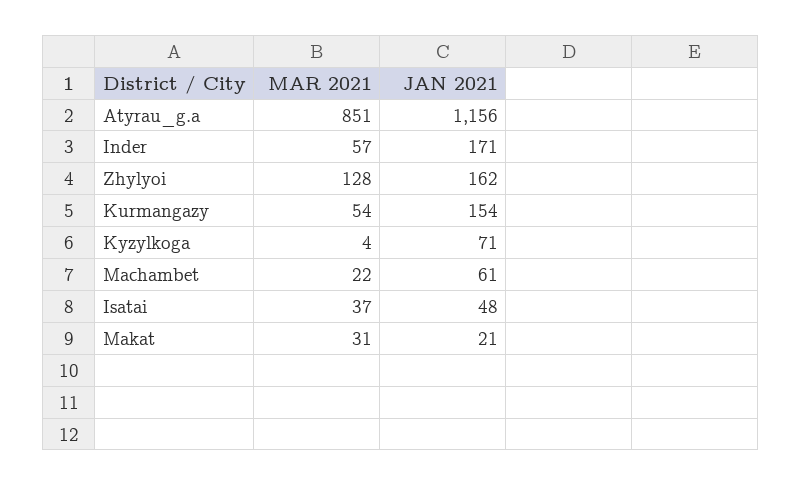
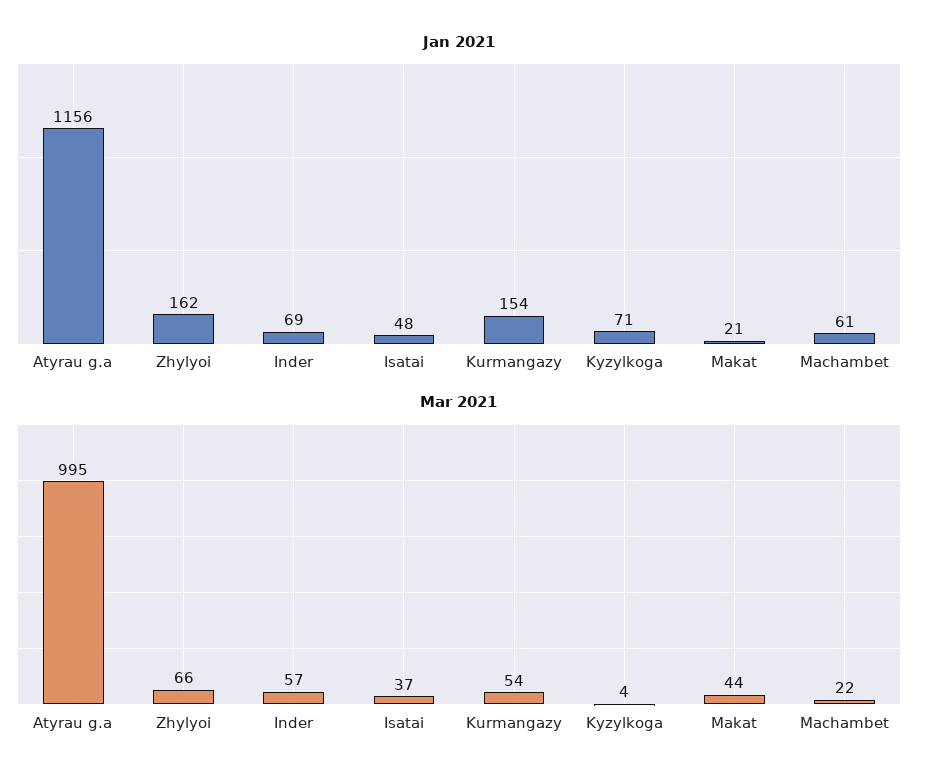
  {
    "MAR 2021": {
-     "Atyrau_g.a": 851,
+     "Atyrau_g.a": 995,
      "Inder": 57,
-     "Zhylyoi": 128,
+     "Zhylyoi": 66,
      "Kurmangazy": 54,
      "Kyzylkoga": 4,
      "Machambet": 22,
      "Isatai": 37,
-     "Makat": 31
+     "Makat": 44
    },
    "JAN 2021": {
      "Atyrau_g.a": 1156,
-     "Inder": 171,
+     "Inder": 69,
      "Zhylyoi": 162,
      "Kurmangazy": 154,
      "Kyzylkoga": 71,
      "Machambet": 61,
      "Isatai": 48,
      "Makat": 21
    }
  }

